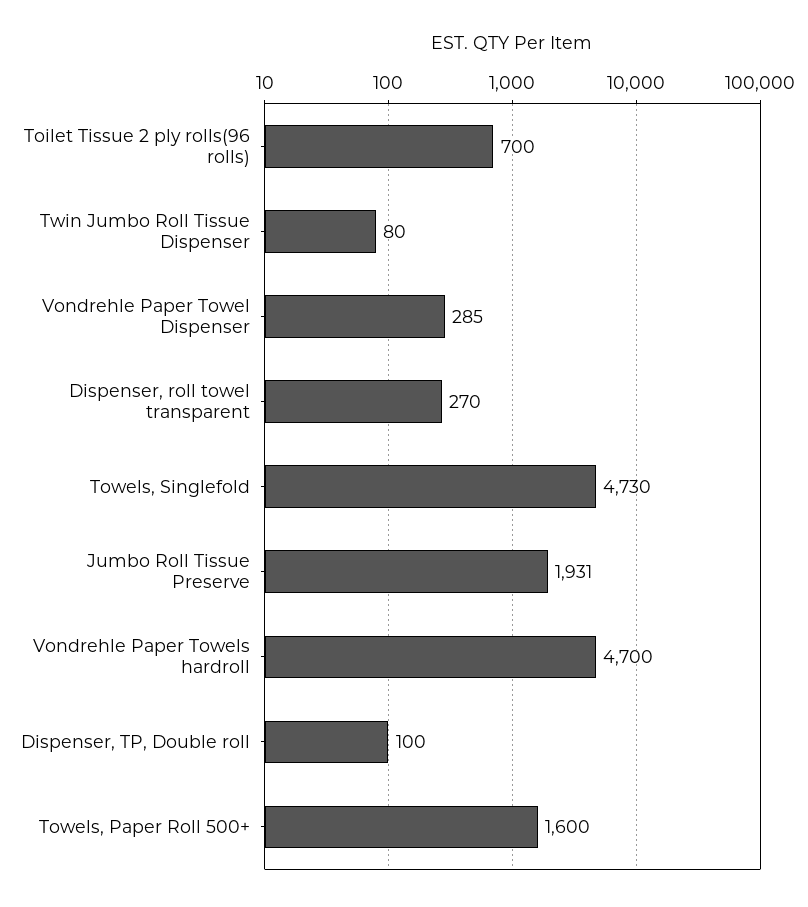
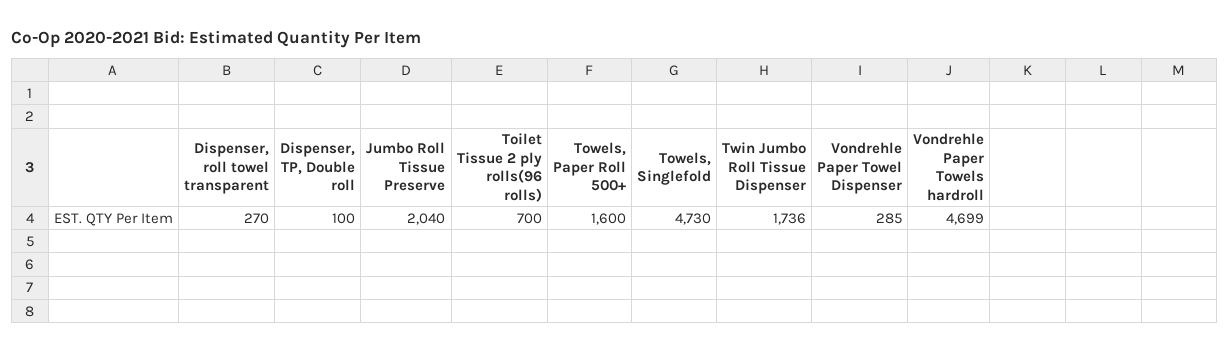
  {
    "Toilet Tissue 2 ply rolls(96 rolls)": 700,
-   "Twin Jumbo Roll Tissue Dispenser": 80,
+   "Twin Jumbo Roll Tissue Dispenser": 1736,
    "Vondrehle Paper Towel Dispenser": 285,
    "Dispenser, roll towel transparent": 270,
    "Towels, Singlefold": 4730,
-   "Jumbo Roll Tissue Preserve": 1931,
+   "Jumbo Roll Tissue Preserve": 2040,
-   "Vondrehle Paper Towels hardroll": 4700,
+   "Vondrehle Paper Towels hardroll": 4699,
    "Dispenser, TP, Double roll": 100,
    "Towels, Paper Roll 500+": 1600
  }

